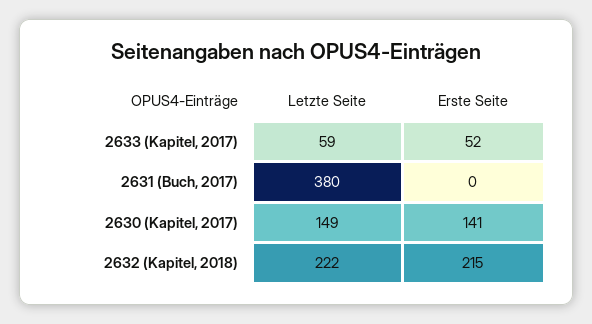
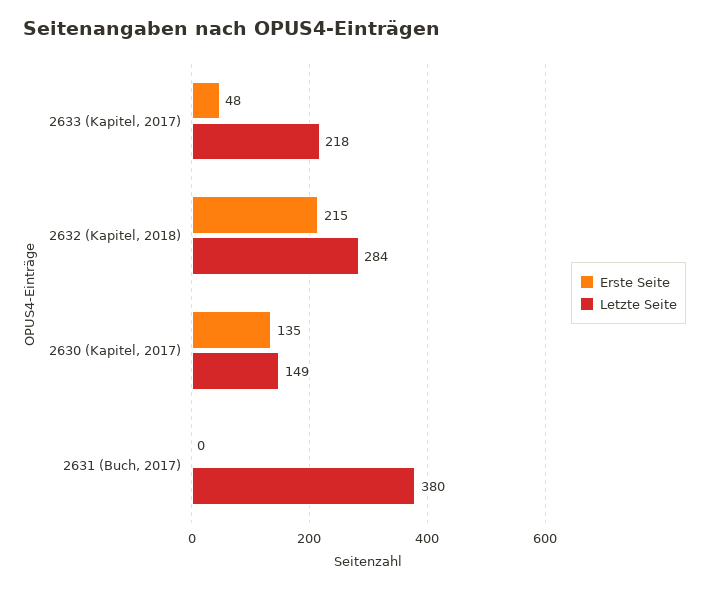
  {
    "Letzte Seite": {
-     "2633 (Kapitel, 2017)": 59,
+     "2633 (Kapitel, 2017)": 218,
      "2631 (Buch, 2017)": 380,
      "2630 (Kapitel, 2017)": 149,
-     "2632 (Kapitel, 2018)": 222
+     "2632 (Kapitel, 2018)": 284
    },
    "Erste Seite": {
-     "2633 (Kapitel, 2017)": 52,
+     "2633 (Kapitel, 2017)": 48,
      "2631 (Buch, 2017)": 0,
-     "2630 (Kapitel, 2017)": 141,
+     "2630 (Kapitel, 2017)": 135,
      "2632 (Kapitel, 2018)": 215
    }
  }

